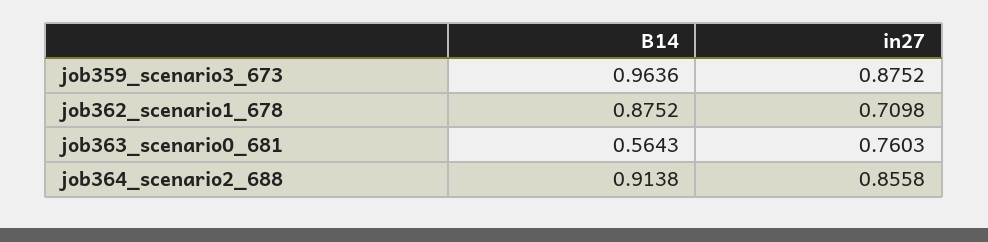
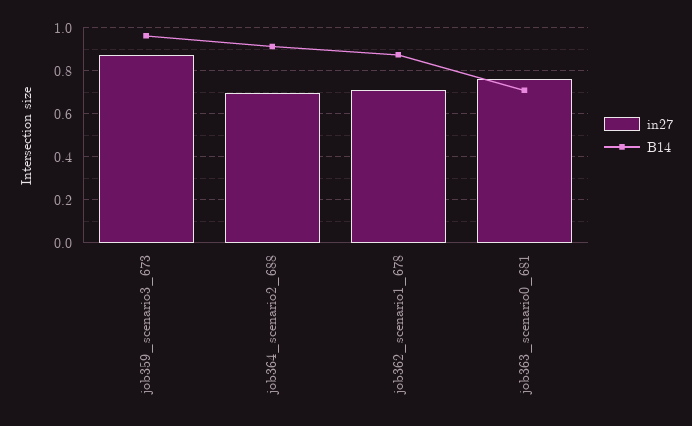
  {
    "B14": {
      "job359_scenario3_673": 0.9636,
      "job362_scenario1_678": 0.8752,
-     "job363_scenario0_681": 0.5643,
+     "job363_scenario0_681": 0.7,
      "job364_scenario2_688": 0.9138
    },
    "in27": {
      "job359_scenario3_673": 0.8752,
      "job362_scenario1_678": 0.7098,
      "job363_scenario0_681": 0.7603,
-     "job364_scenario2_688": 0.8558
+     "job364_scenario2_688": 0.7
    }
  }

